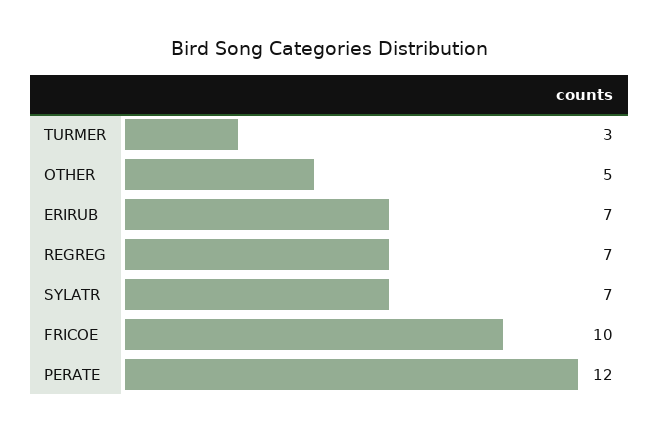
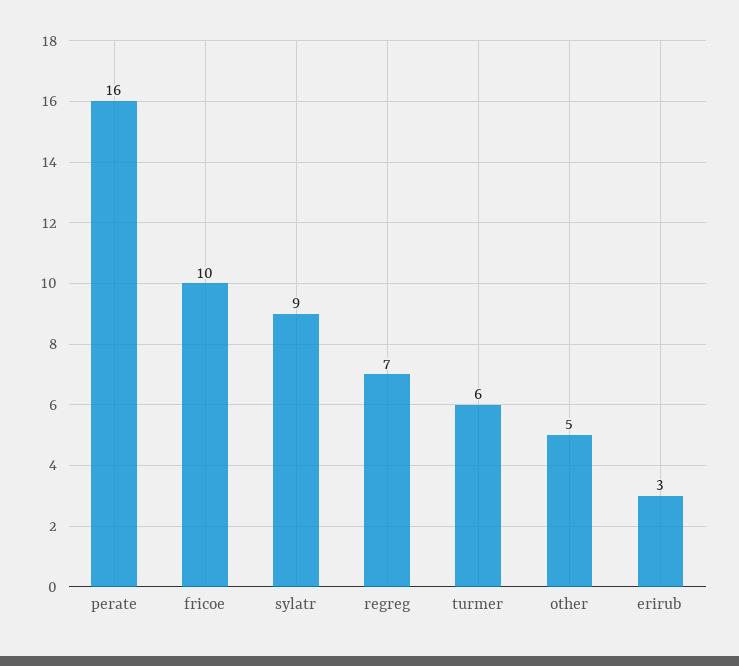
  {
-   "TURMER": 3,
+   "TURMER": 6,
    "OTHER": 5,
-   "ERIRUB": 7,
+   "ERIRUB": 3,
    "REGREG": 7,
-   "SYLATR": 7,
+   "SYLATR": 9,
    "FRICOE": 10,
-   "PERATE": 12
+   "PERATE": 16
  }

